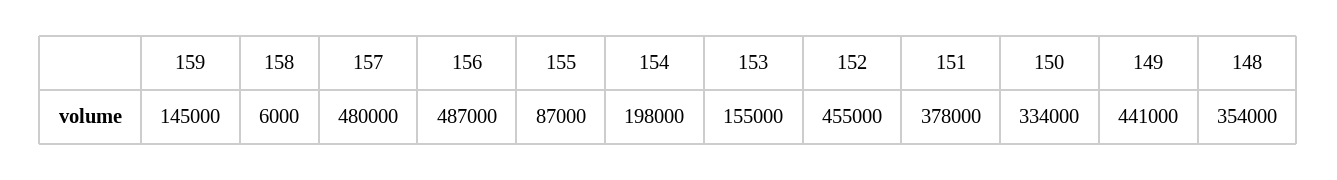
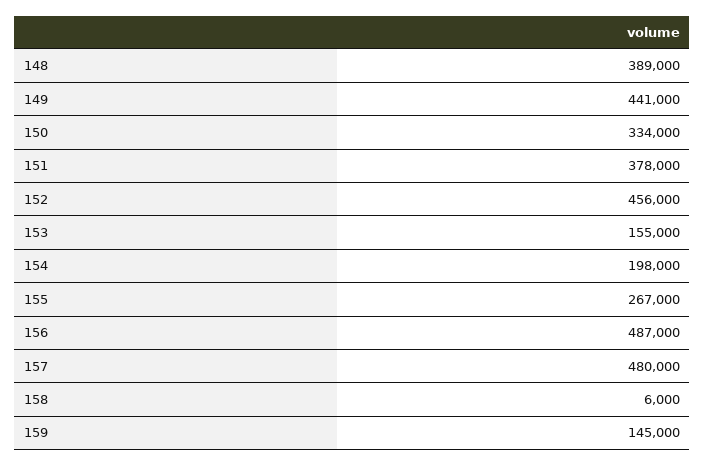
  {
    "159": 145000,
    "158": 6000,
    "157": 480000,
    "156": 487000,
-   "155": 87000,
+   "155": 267000,
    "154": 198000,
    "153": 155000,
-   "152": 455000,
+   "152": 456000,
    "151": 378000,
    "150": 334000,
    "149": 441000,
-   "148": 354000
+   "148": 389000
  }

